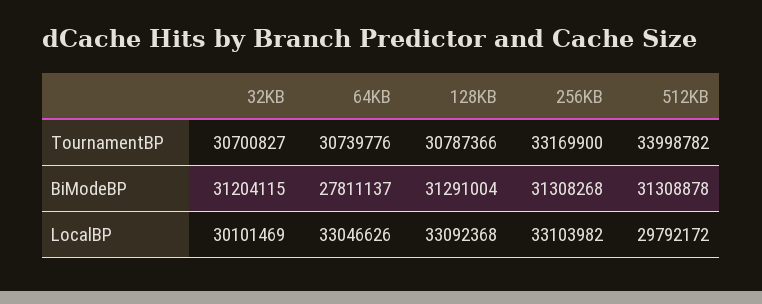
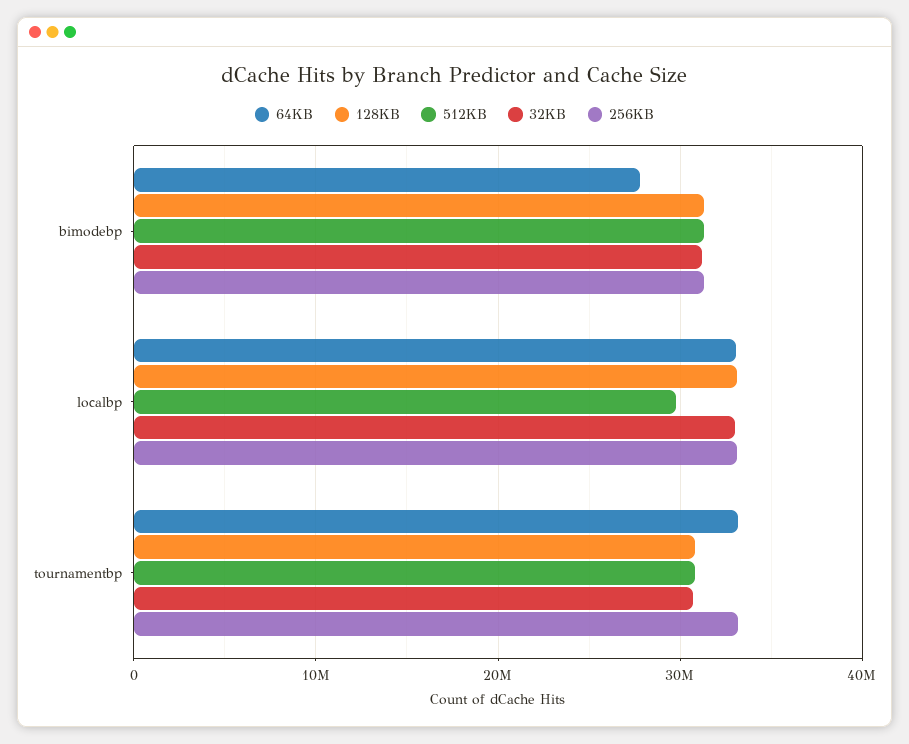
  {
    "32KB": {
      "TournamentBP": 30700827,
      "BiModeBP": 31204115,
-     "LocalBP": 30101469
+     "LocalBP": 33000000
    },
    "64KB": {
-     "TournamentBP": 30739776,
+     "TournamentBP": 33000000,
      "BiModeBP": 27811137,
      "LocalBP": 33046626
    },
    "128KB": {
      "TournamentBP": 30787366,
      "BiModeBP": 31291004,
      "LocalBP": 33092368
    },
    "256KB": {
      "TournamentBP": 33169900,
      "BiModeBP": 31308268,
      "LocalBP": 33103982
    },
    "512KB": {
-     "TournamentBP": 33998782,
+     "TournamentBP": 31000000,
      "BiModeBP": 31308878,
      "LocalBP": 29792172
    }
  }

